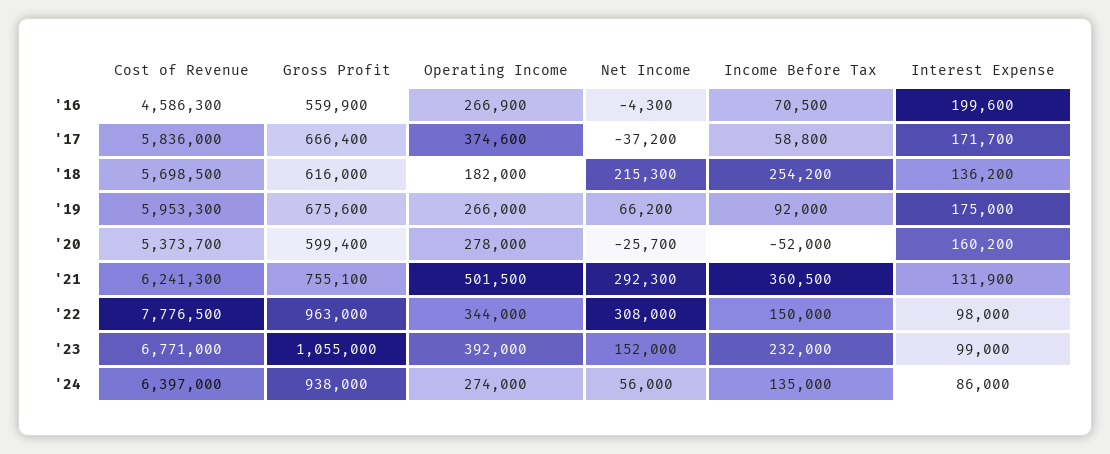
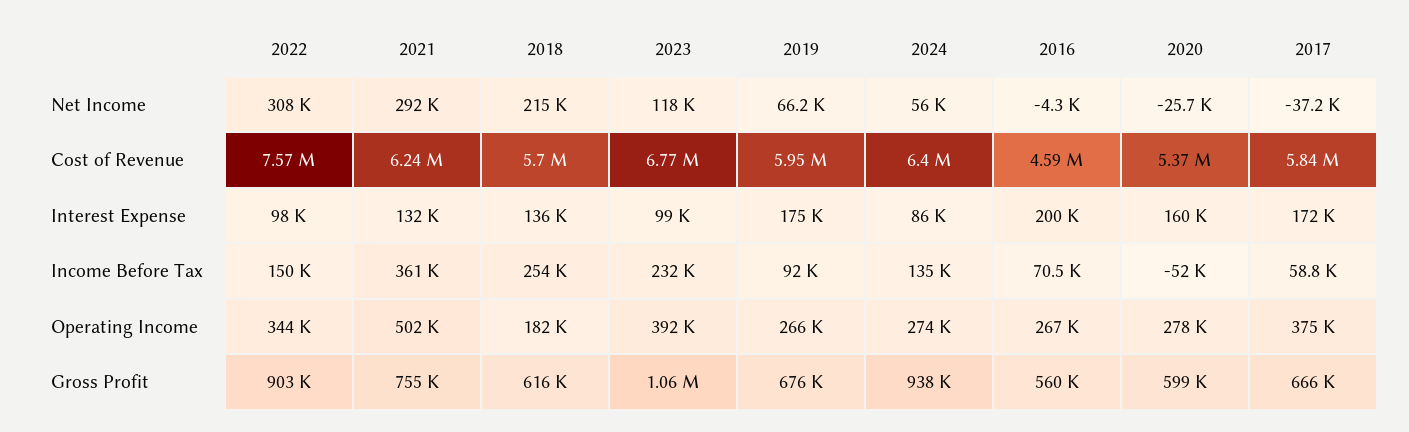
  {
    "Cost of Revenue": {
      "'16": 4586300,
      "'17": 5836000,
      "'18": 5698500,
      "'19": 5953300,
      "'20": 5373700,
      "'21": 6241300,
-     "'22": 7776500,
+     "'22": 7570000,
      "'23": 6771000,
      "'24": 6397000
    },
    "Gross Profit": {
      "'16": 559900,
      "'17": 666400,
      "'18": 616000,
      "'19": 675600,
      "'20": 599400,
      "'21": 755100,
-     "'22": 963000,
+     "'22": 903000,
      "'23": 1055000,
      "'24": 938000
    },
    "Operating Income": {
      "'16": 266900,
      "'17": 374600,
      "'18": 182000,
      "'19": 266000,
      "'20": 278000,
      "'21": 501500,
      "'22": 344000,
      "'23": 392000,
      "'24": 274000
    },
    "Net Income": {
      "'16": -4300,
      "'17": -37200,
      "'18": 215300,
      "'19": 66200,
      "'20": -25700,
      "'21": 292300,
      "'22": 308000,
-     "'23": 152000,
+     "'23": 118000,
      "'24": 56000
    },
    "Income Before Tax": {
      "'16": 70500,
      "'17": 58800,
      "'18": 254200,
      "'19": 92000,
      "'20": -52000,
      "'21": 360500,
      "'22": 150000,
      "'23": 232000,
      "'24": 135000
    },
    "Interest Expense": {
      "'16": 199600,
      "'17": 171700,
      "'18": 136200,
      "'19": 175000,
      "'20": 160200,
      "'21": 131900,
      "'22": 98000,
      "'23": 99000,
      "'24": 86000
    }
  }

